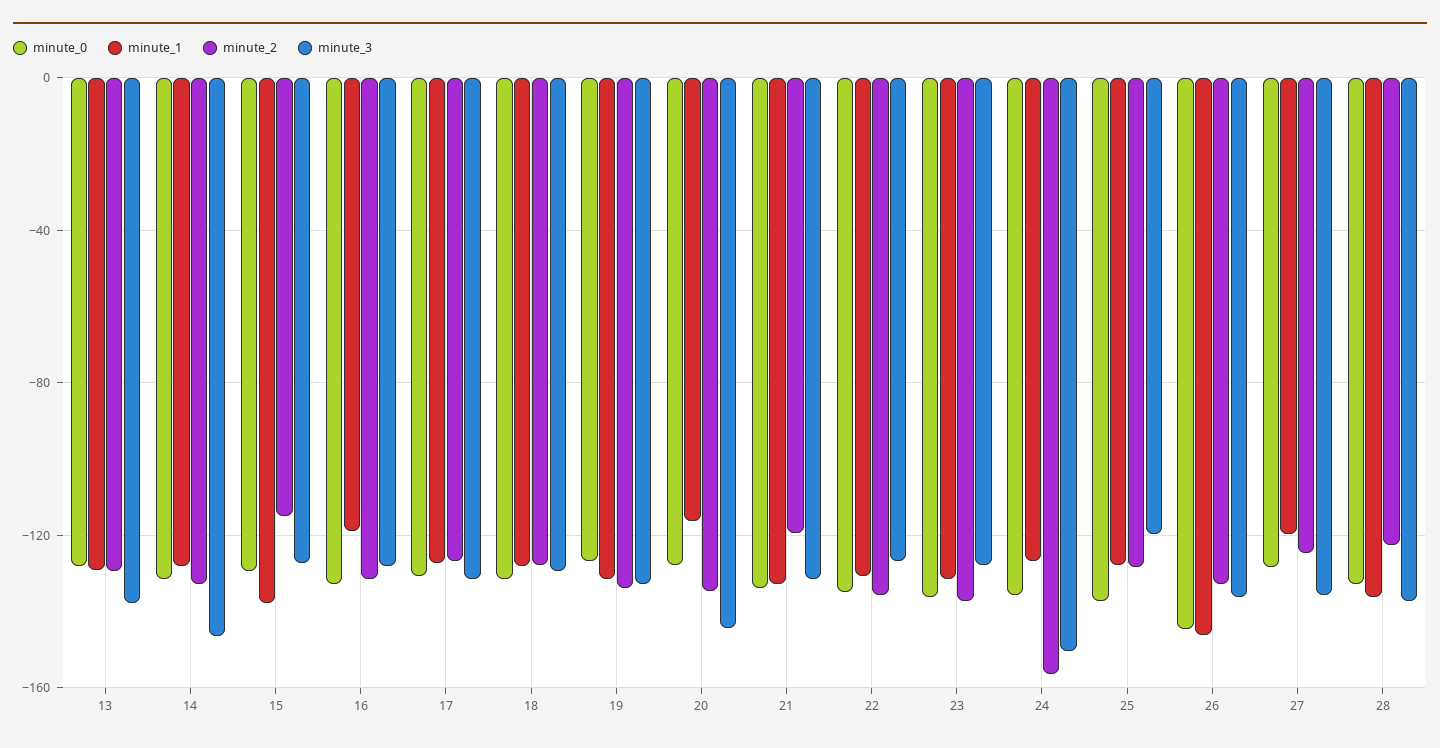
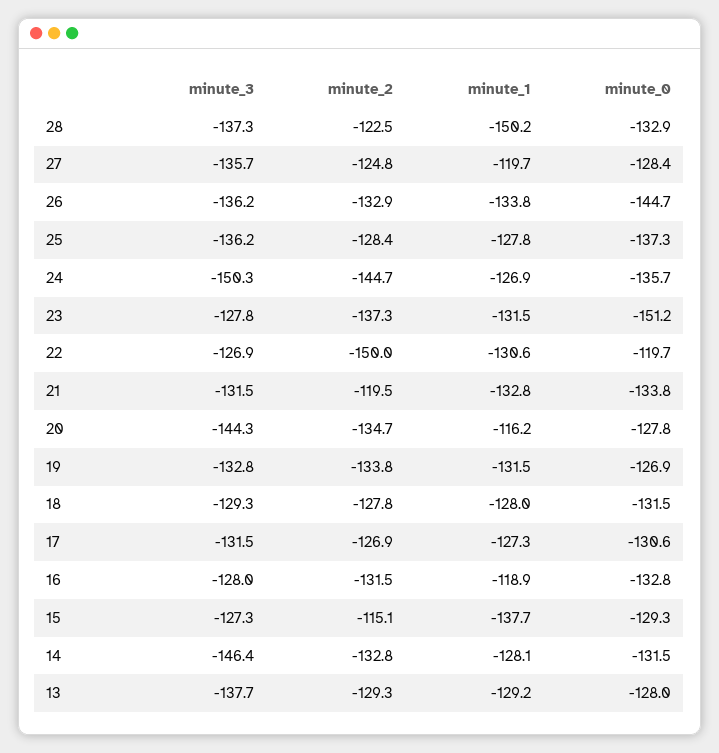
  {
    "minute_0": {
      "13": -128,
      "14": -131.5,
      "15": -129.3,
      "16": -132.8,
      "17": -130.6,
      "18": -131.5,
      "19": -126.9,
      "20": -127.8,
      "21": -133.8,
-     "22": -135,
+     "22": -119.7,
-     "23": -135,
+     "23": -151.2,
      "24": -135.7,
      "25": -137.3,
      "26": -144.7,
      "27": -128.4,
      "28": -132.9
    },
    "minute_1": {
      "13": -129.2,
      "14": -128.1,
      "15": -137.7,
      "16": -118.9,
      "17": -127.3,
      "18": -128,
      "19": -131.5,
      "20": -116.2,
      "21": -132.8,
      "22": -130.6,
      "23": -131.5,
      "24": -126.9,
      "25": -127.8,
-     "26": -145,
+     "26": -133.8,
      "27": -119.7,
-     "28": -135
+     "28": -150.2
    },
    "minute_2": {
      "13": -129.3,
      "14": -132.8,
      "15": -115.1,
      "16": -131.5,
      "17": -126.9,
      "18": -127.8,
      "19": -133.8,
      "20": -134.7,
      "21": -119.5,
-     "22": -135,
+     "22": -150,
      "23": -137.3,
-     "24": -155,
+     "24": -144.7,
      "25": -128.4,
      "26": -132.9,
      "27": -124.8,
      "28": -122.5
    },
    "minute_3": {
      "13": -137.7,
      "14": -146.4,
      "15": -127.3,
      "16": -128,
      "17": -131.5,
      "18": -129.3,
      "19": -132.8,
      "20": -144.3,
      "21": -131.5,
      "22": -126.9,
      "23": -127.8,
      "24": -150.3,
-     "25": -120,
+     "25": -136.2,
      "26": -136.2,
      "27": -135.7,
      "28": -137.3
    }
  }

